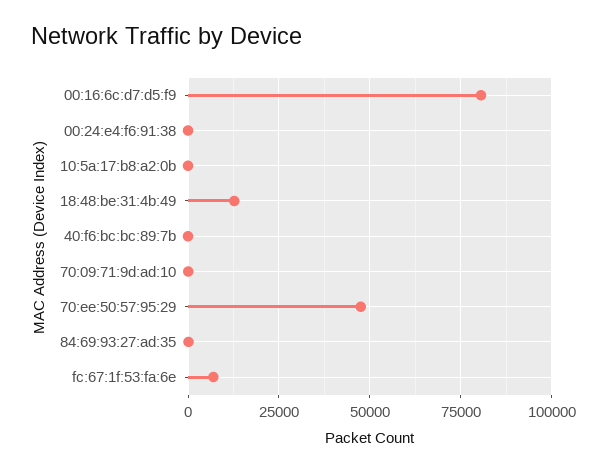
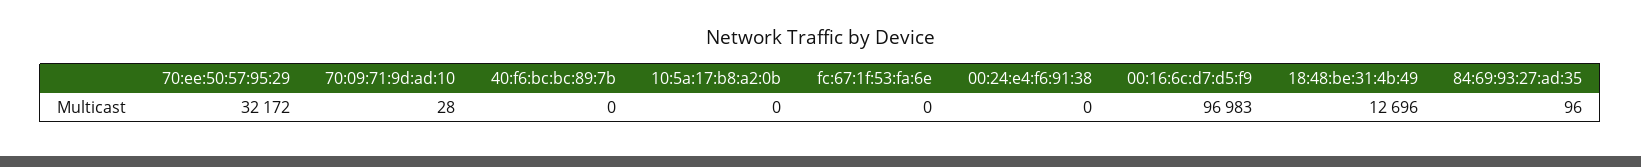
  {
-   "00:16:6c:d7:d5:f9": 80000,
+   "00:16:6c:d7:d5:f9": 96983,
    "00:24:e4:f6:91:38": 0,
    "10:5a:17:b8:a2:0b": 0,
    "18:48:be:31:4b:49": 12696,
    "40:f6:bc:bc:89:7b": 0,
    "70:09:71:9d:ad:10": 28,
-   "70:ee:50:57:95:29": 47500,
+   "70:ee:50:57:95:29": 32172,
    "84:69:93:27:ad:35": 96,
-   "fc:67:1f:53:fa:6e": 7500
+   "fc:67:1f:53:fa:6e": 0
  }

